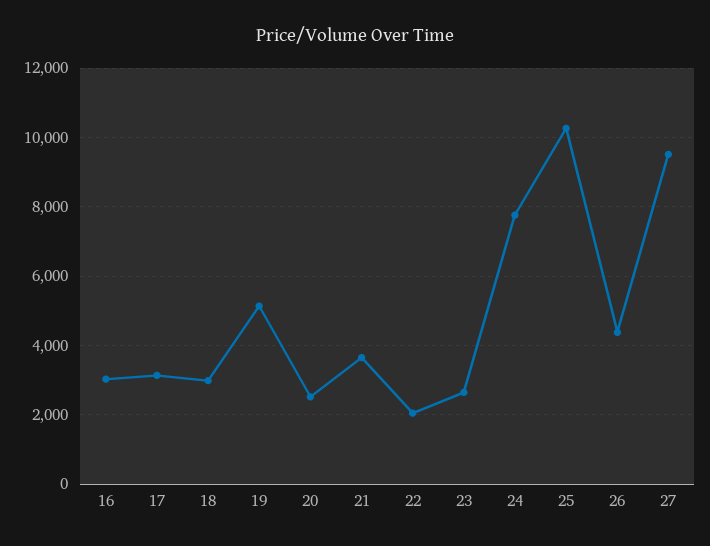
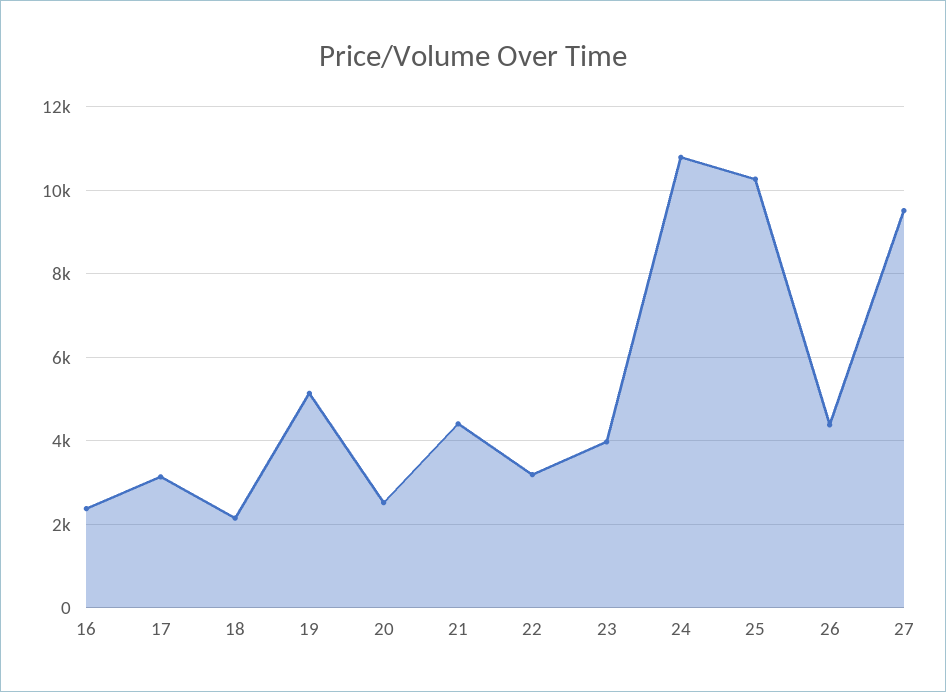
  {
-   "16": 3000,
+   "16": 2400,
    "17": 3200,
-   "18": 3000,
+   "18": 2200,
    "19": 5200,
    "20": 2600,
-   "21": 3600,
+   "21": 4400,
-   "22": 2000,
+   "22": 3200,
-   "23": 2600,
+   "23": 4000,
-   "24": 7800,
+   "24": 10800,
    "25": 10200,
    "26": 4400,
    "27": 9600
  }

